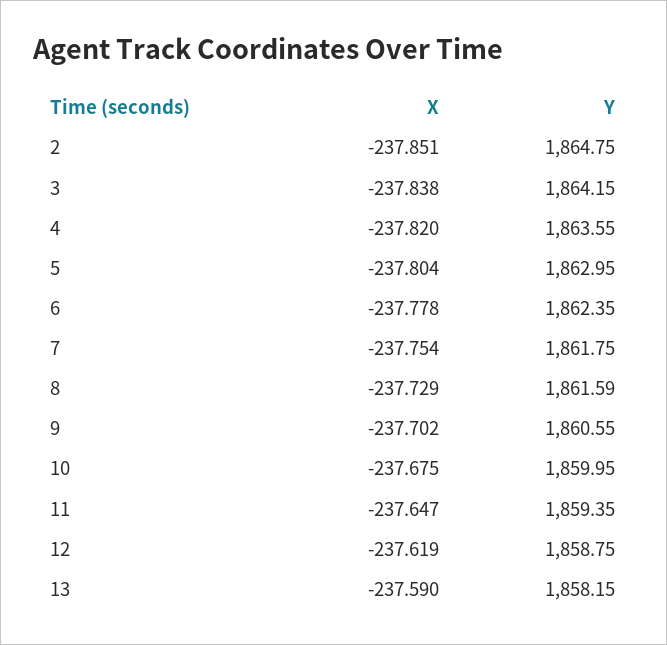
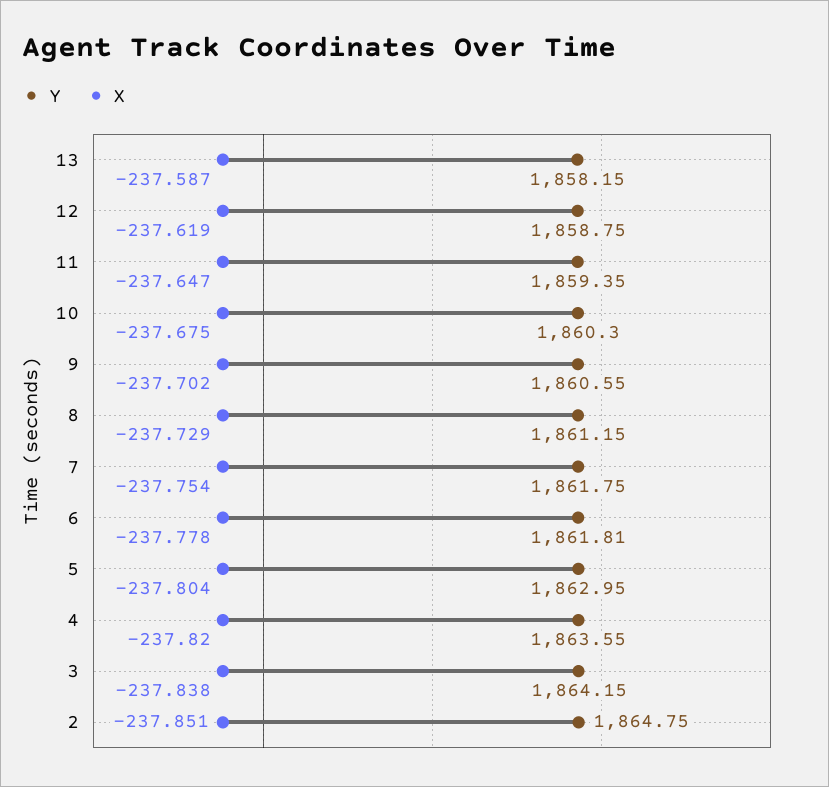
  {
    "X": {
      "2": -237.851,
      "3": -237.838,
      "4": -237.82,
      "5": -237.804,
      "6": -237.778,
      "7": -237.754,
      "8": -237.729,
      "9": -237.702,
      "10": -237.675,
      "11": -237.647,
      "12": -237.619,
-     "13": -237.59
+     "13": -237.587
    },
    "Y": {
      "2": 1864.75,
      "3": 1864.15,
      "4": 1863.55,
      "5": 1862.95,
-     "6": 1862.35,
+     "6": 1861.81,
      "7": 1861.75,
-     "8": 1861.59,
+     "8": 1861.15,
      "9": 1860.55,
-     "10": 1859.95,
+     "10": 1860.3,
      "11": 1859.35,
      "12": 1858.75,
      "13": 1858.15
    }
  }

